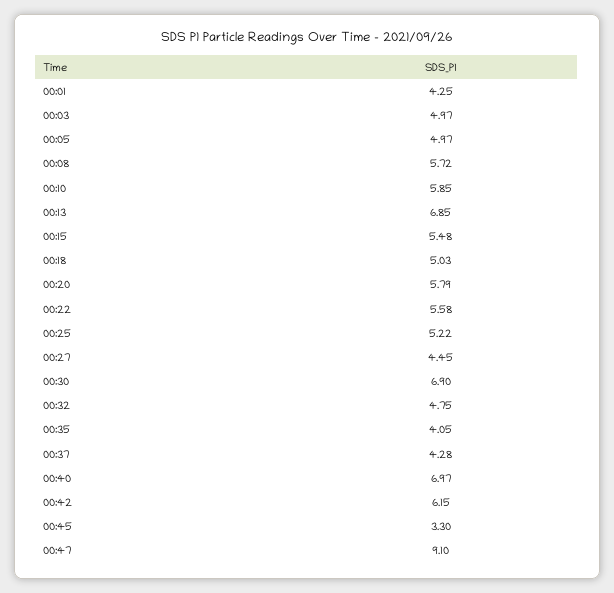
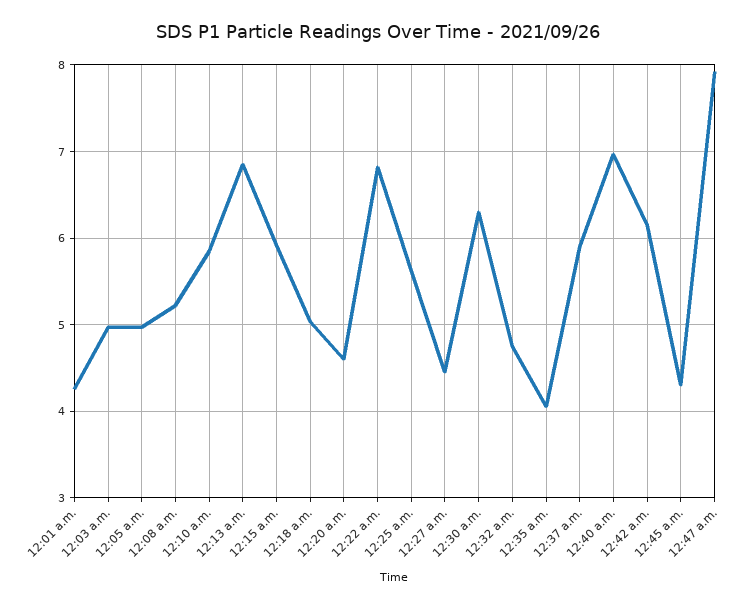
  {
    "00:01": 4.25,
    "00:03": 4.97,
    "00:05": 4.97,
-   "00:08": 5.72,
+   "00:08": 5.2,
    "00:10": 5.85,
    "00:13": 6.85,
-   "00:15": 5.48,
+   "00:15": 5.9,
    "00:18": 5.03,
-   "00:20": 5.79,
+   "00:20": 4.6,
-   "00:22": 5.58,
+   "00:22": 6.8,
-   "00:25": 5.22,
+   "00:25": 5.6,
    "00:27": 4.45,
-   "00:30": 6.9,
+   "00:30": 6.3,
    "00:32": 4.75,
    "00:35": 4.05,
-   "00:37": 4.28,
+   "00:37": 5.9,
    "00:40": 6.97,
    "00:42": 6.15,
-   "00:45": 3.3,
+   "00:45": 4.3,
-   "00:47": 9.1
+   "00:47": 7.9
  }

